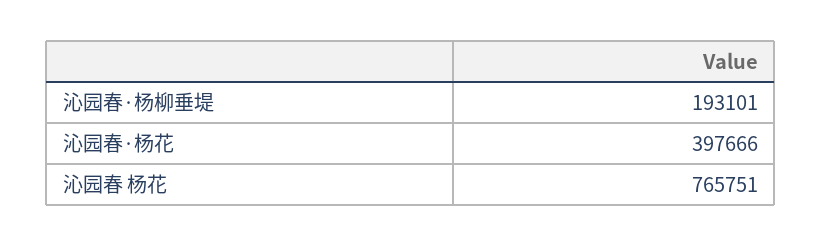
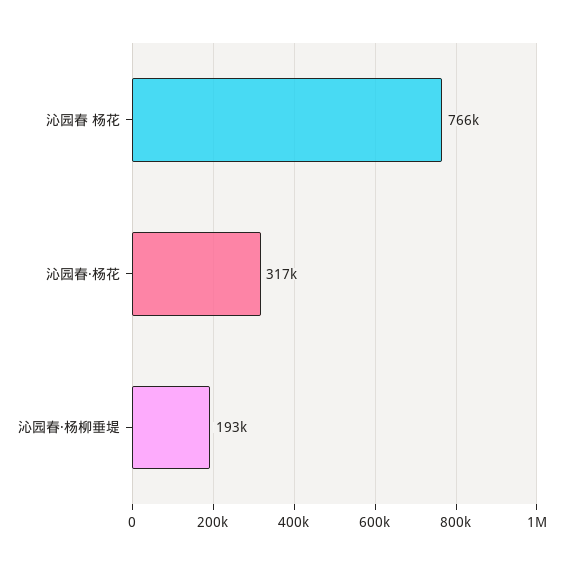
  {
    "沁园春·杨柳垂堤": 193101,
-   "沁园春·杨花": 397666,
+   "沁园春·杨花": 317000,
    "沁园春 杨花": 765751
  }

